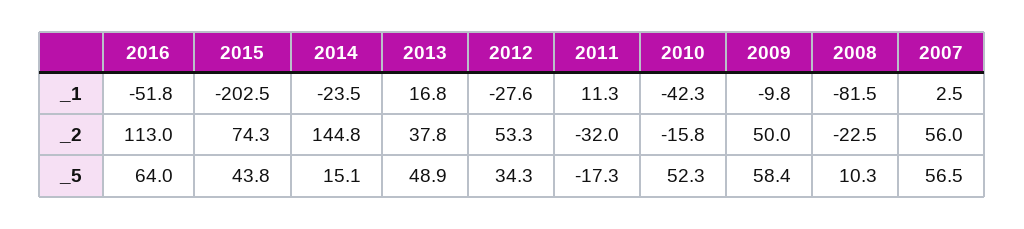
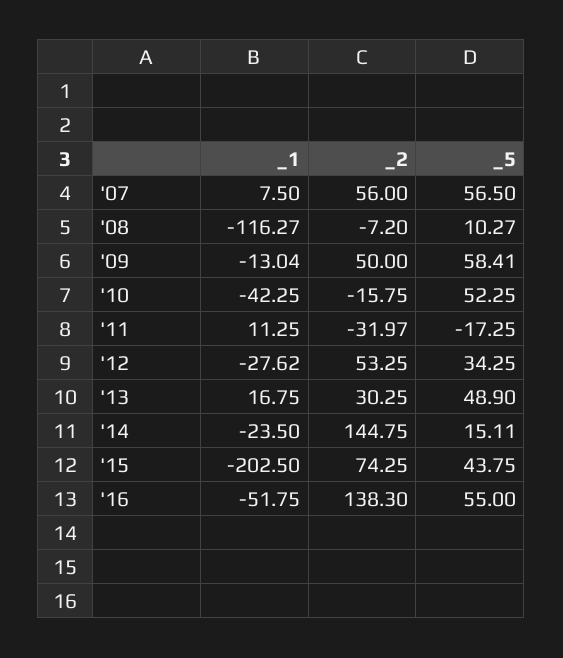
  {
    "2016": {
      "_1": -51.75,
-     "_2": 113,
+     "_2": 138.3,
-     "_5": 64
+     "_5": 55
    },
    "2015": {
      "_1": -202.5,
      "_2": 74.25,
      "_5": 43.75
    },
    "2014": {
      "_1": -23.5,
      "_2": 144.75,
      "_5": 15.11
    },
    "2013": {
      "_1": 16.75,
-     "_2": 37.8,
+     "_2": 30.25,
      "_5": 48.9
    },
    "2012": {
      "_1": -27.62,
      "_2": 53.25,
      "_5": 34.25
    },
    "2011": {
      "_1": 11.25,
      "_2": -31.97,
      "_5": -17.25
    },
    "2010": {
      "_1": -42.25,
      "_2": -15.75,
      "_5": 52.25
    },
    "2009": {
-     "_1": -9.8,
+     "_1": -13.04,
      "_2": 50,
      "_5": 58.41
    },
    "2008": {
-     "_1": -81.5,
+     "_1": -116.27,
-     "_2": -22.5,
+     "_2": -7.2,
      "_5": 10.27
    },
    "2007": {
-     "_1": 2.5,
+     "_1": 7.5,
      "_2": 56,
      "_5": 56.5
    }
  }

